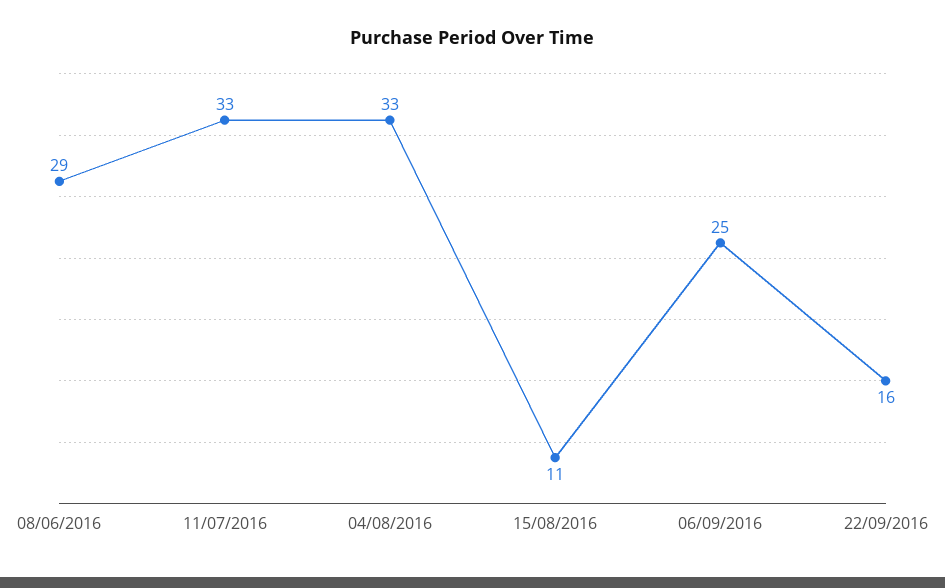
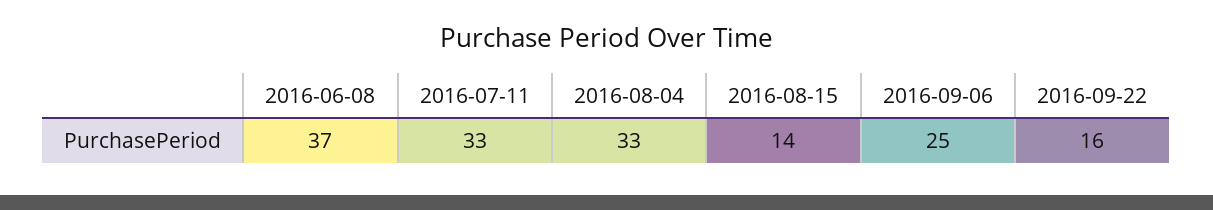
  {
-   "08/06/2016": 29,
+   "08/06/2016": 37,
    "11/07/2016": 33,
    "04/08/2016": 33,
-   "15/08/2016": 11,
+   "15/08/2016": 14,
    "06/09/2016": 25,
    "22/09/2016": 16
  }

